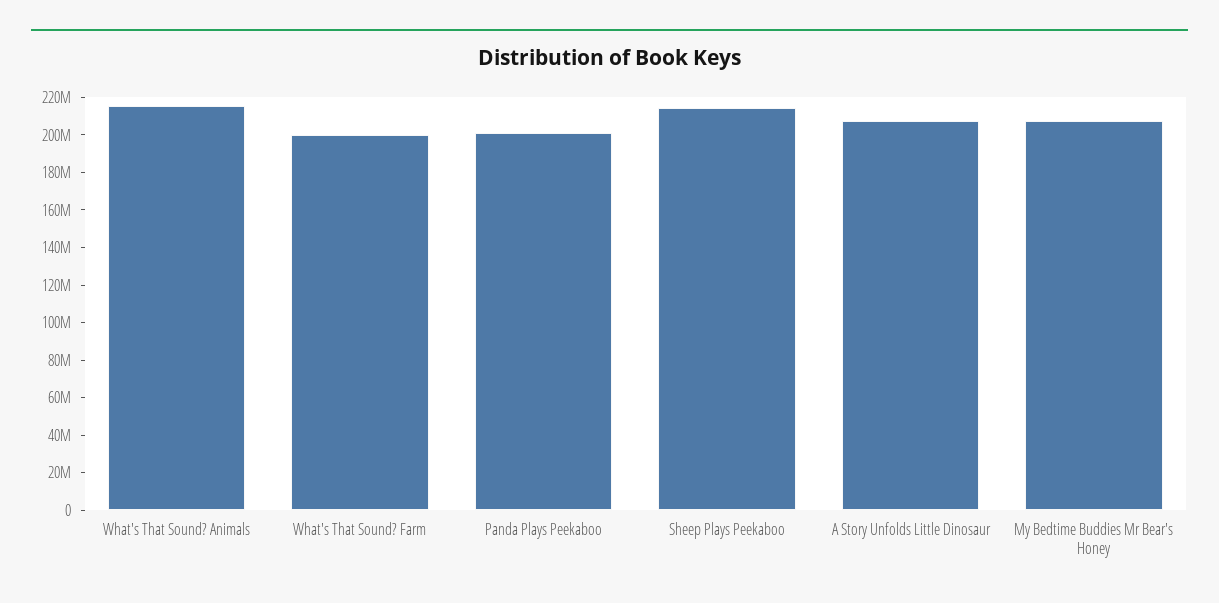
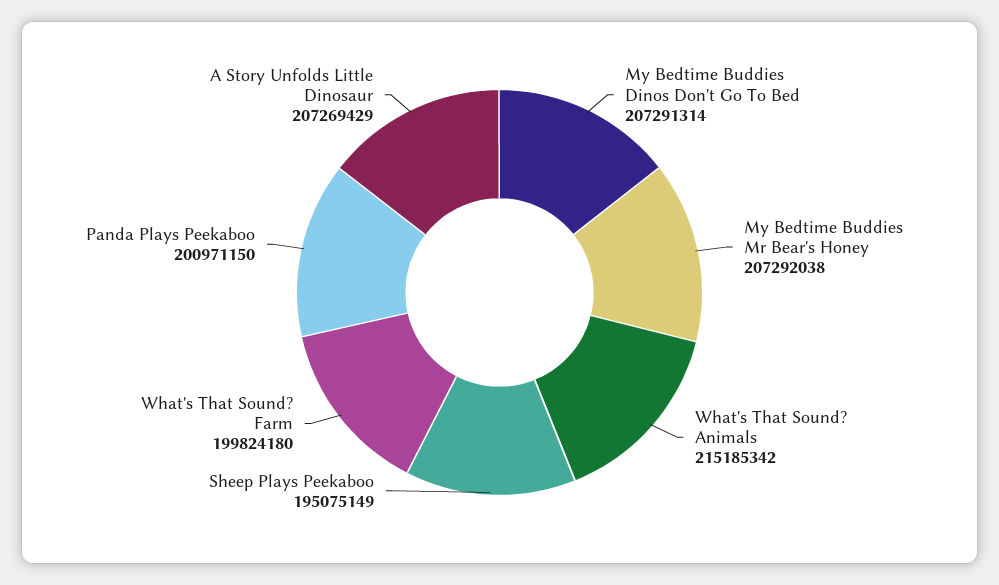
  {
    "What's That Sound? Animals": 215185342,
    "What's That Sound? Farm": 199824180,
    "Panda Plays Peekaboo": 200971150,
-   "Sheep Plays Peekaboo": 215000000,
+   "Sheep Plays Peekaboo": 195075149,
    "A Story Unfolds Little Dinosaur": 207269429,
-   "My Bedtime Buddies Mr Bear's Honey": 207292038
+   "My Bedtime Buddies Mr Bear's Honey": 207292038,
+   "My Bedtime Buddies Dinos Don't Go To Bed": 207291314
  }

